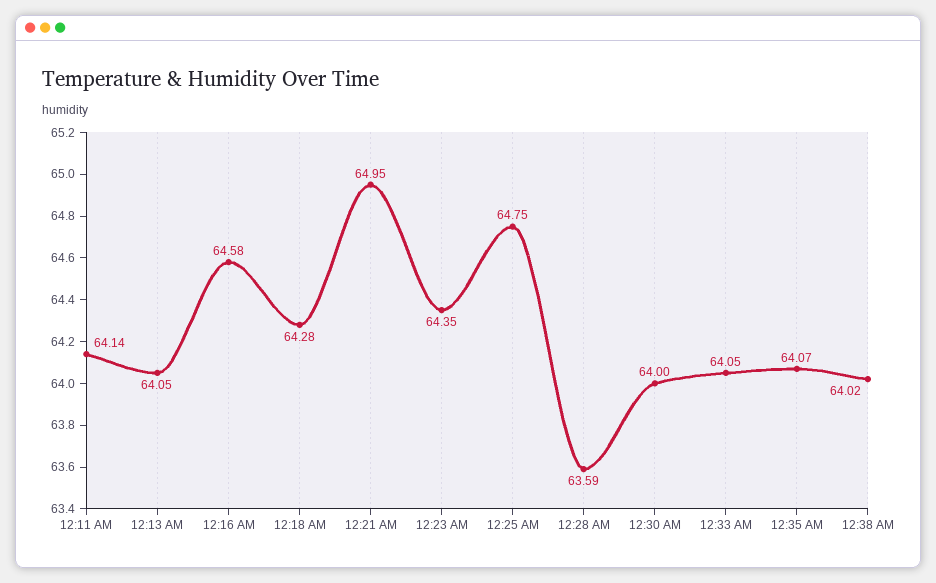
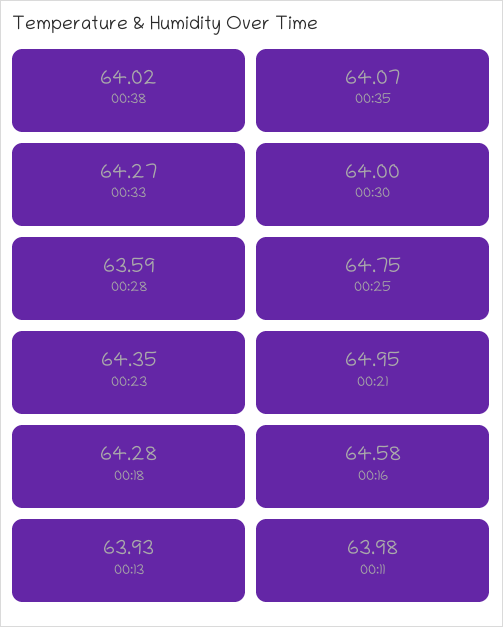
  {
-   "12:11 AM": 64.14,
+   "12:11 AM": 63.98,
-   "12:13 AM": 64.05,
+   "12:13 AM": 63.93,
    "12:16 AM": 64.58,
    "12:18 AM": 64.28,
    "12:21 AM": 64.95,
    "12:23 AM": 64.35,
    "12:25 AM": 64.75,
    "12:28 AM": 63.59,
    "12:30 AM": 64,
-   "12:33 AM": 64.05,
+   "12:33 AM": 64.27,
    "12:35 AM": 64.07,
    "12:38 AM": 64.02
  }

